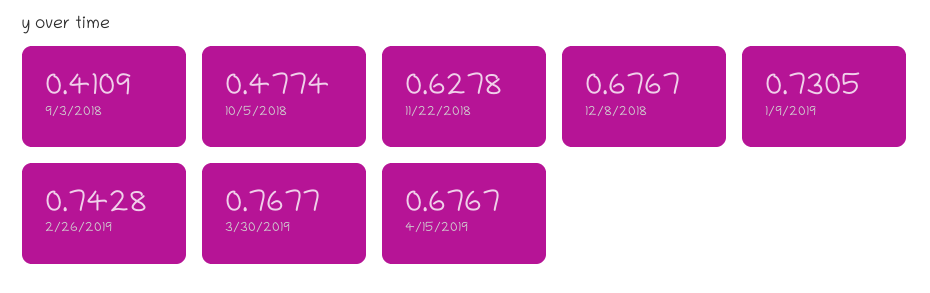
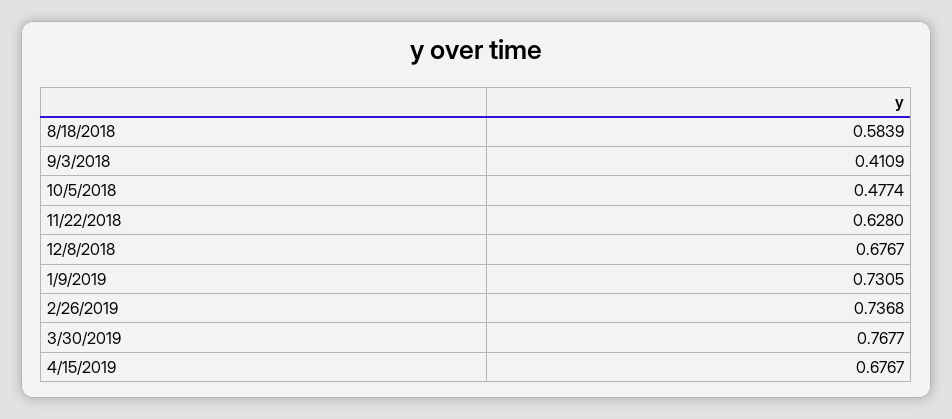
  {
    "9/3/2018": 0.4109,
    "10/5/2018": 0.4774,
-   "11/22/2018": 0.6278,
+   "11/22/2018": 0.628,
    "12/8/2018": 0.6767,
    "1/9/2019": 0.7305,
-   "2/26/2019": 0.7428,
+   "2/26/2019": 0.7368,
    "3/30/2019": 0.7677,
-   "4/15/2019": 0.6767
+   "4/15/2019": 0.6767,
+   "8/18/2018": 0.5839
  }

